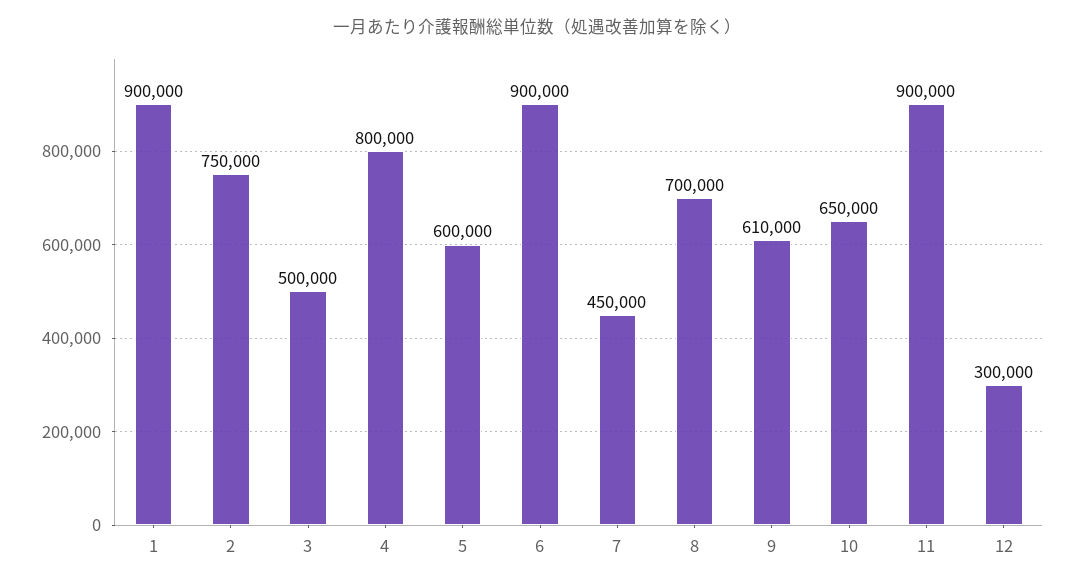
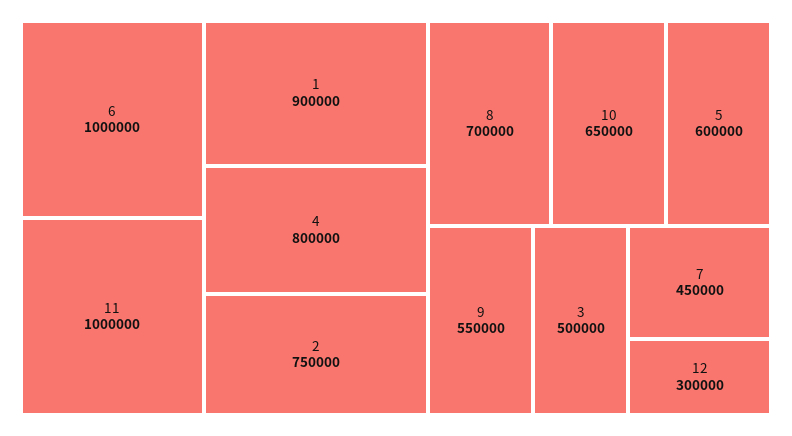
  {
    "1": 900000,
    "2": 750000,
    "3": 500000,
    "4": 800000,
    "5": 600000,
-   "6": 900000,
+   "6": 1000000,
    "7": 450000,
    "8": 700000,
-   "9": 610000,
+   "9": 550000,
    "10": 650000,
-   "11": 900000,
+   "11": 1000000,
    "12": 300000
  }

